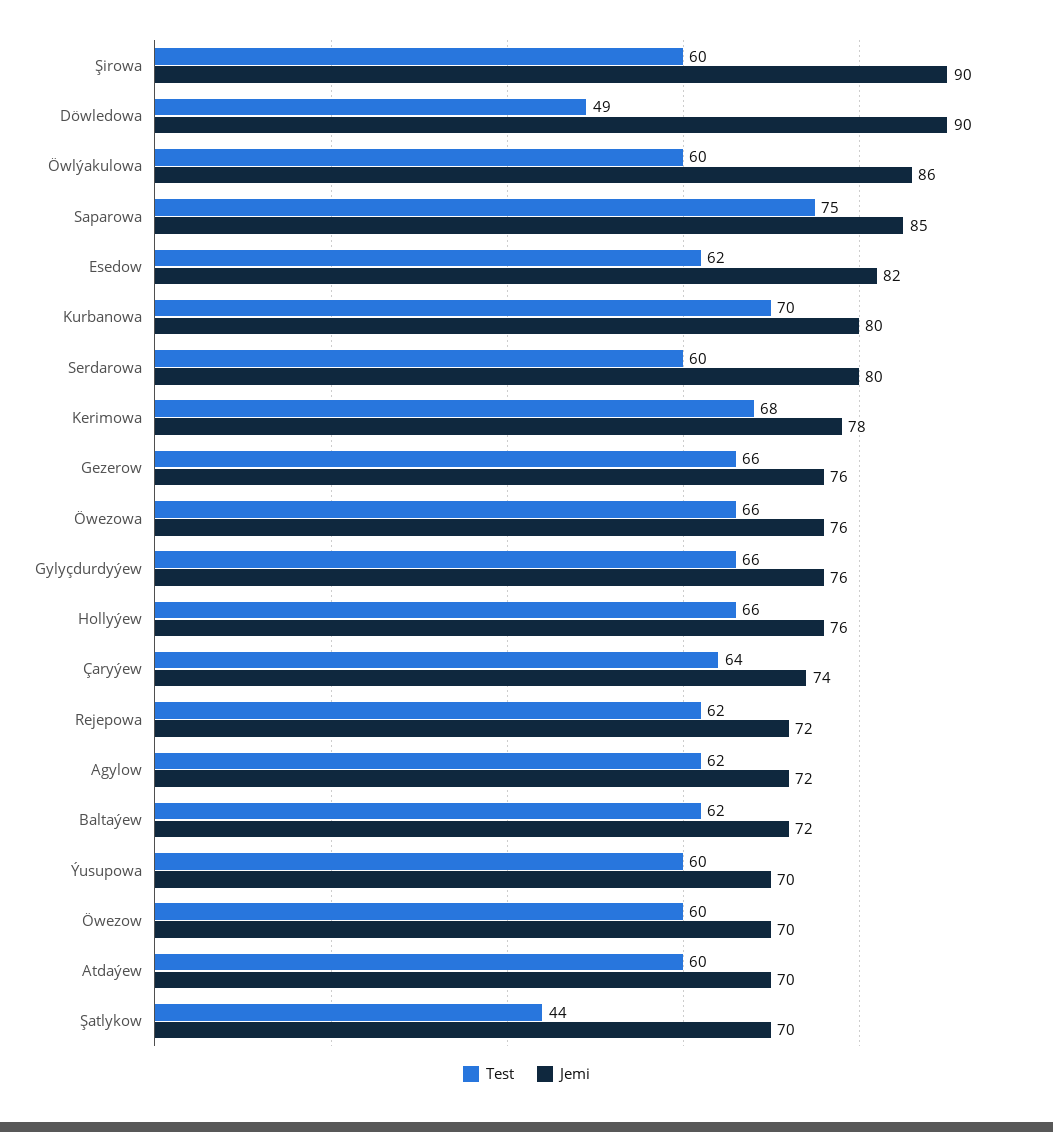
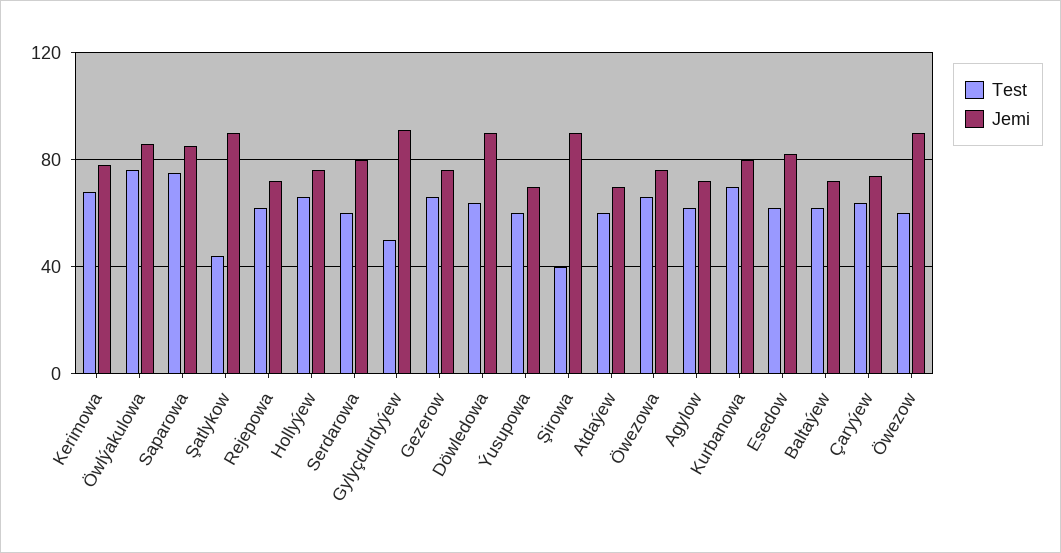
  {
    "Test": {
-     "Şirowa": 60,
+     "Şirowa": 40,
-     "Döwledowa": 49,
+     "Döwledowa": 65,
-     "Öwlýakulowa": 60,
+     "Öwlýakulowa": 75,
      "Saparowa": 75,
      "Esedow": 62,
      "Kurbanowa": 70,
      "Serdarowa": 60,
      "Kerimowa": 68,
      "Gezerow": 66,
      "Öwezowa": 66,
-     "Gylyçdurdyýew": 66,
+     "Gylyçdurdyýew": 50,
      "Hollyýew": 66,
      "Çaryýew": 64,
      "Rejepowa": 62,
      "Agylow": 62,
      "Baltaýew": 62,
      "Ýusupowa": 60,
      "Öwezow": 60,
      "Atdaýew": 60,
      "Şatlykow": 44
    },
    "Jemi": {
      "Şirowa": 90,
      "Döwledowa": 90,
      "Öwlýakulowa": 86,
      "Saparowa": 85,
      "Esedow": 82,
      "Kurbanowa": 80,
      "Serdarowa": 80,
      "Kerimowa": 78,
      "Gezerow": 76,
      "Öwezowa": 76,
-     "Gylyçdurdyýew": 76,
+     "Gylyçdurdyýew": 90,
      "Hollyýew": 76,
      "Çaryýew": 74,
      "Rejepowa": 72,
      "Agylow": 72,
      "Baltaýew": 72,
      "Ýusupowa": 70,
-     "Öwezow": 70,
+     "Öwezow": 90,
      "Atdaýew": 70,
-     "Şatlykow": 70
+     "Şatlykow": 90
    }
  }

